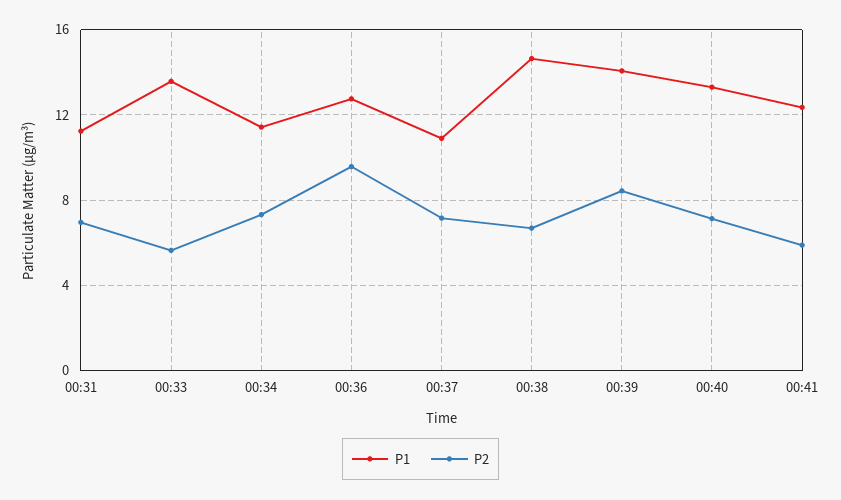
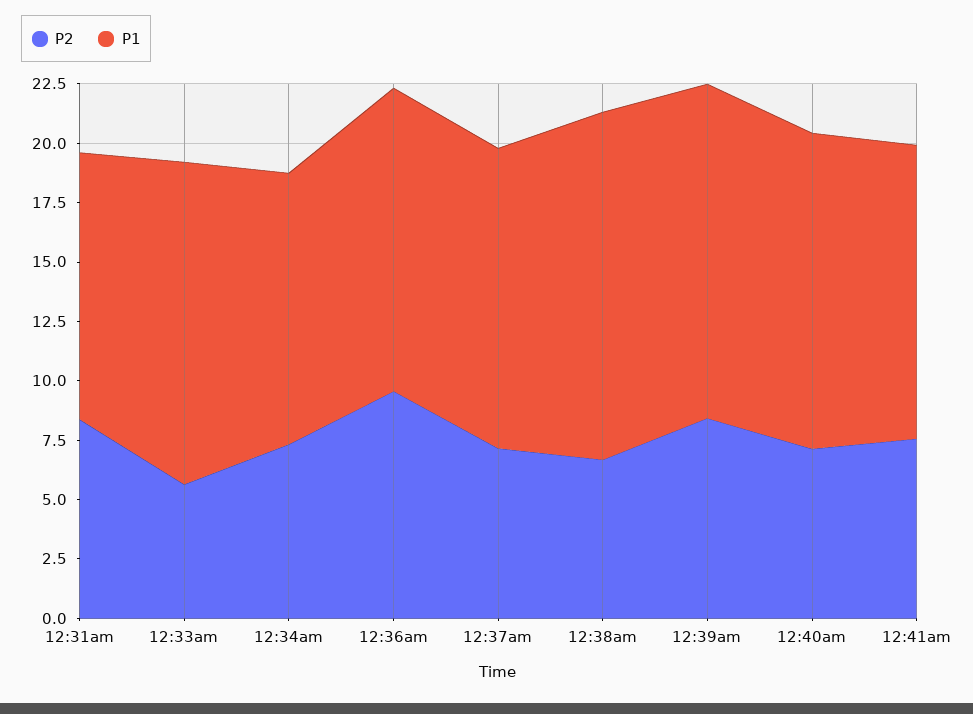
  {
    "P1": {
      "00:31": 11,
      "00:33": 13.5,
      "00:34": 11.5,
      "00:36": 13,
-     "00:37": 11,
+     "00:37": 12.5,
      "00:38": 14.5,
      "00:39": 14,
      "00:40": 13.5,
      "00:41": 12.5
    },
    "P2": {
-     "00:31": 7,
+     "00:31": 8.5,
      "00:33": 5.5,
      "00:34": 7.5,
      "00:36": 9.5,
      "00:37": 7,
      "00:38": 6.5,
      "00:39": 8.5,
      "00:40": 7,
-     "00:41": 6
+     "00:41": 7.5
    }
  }

